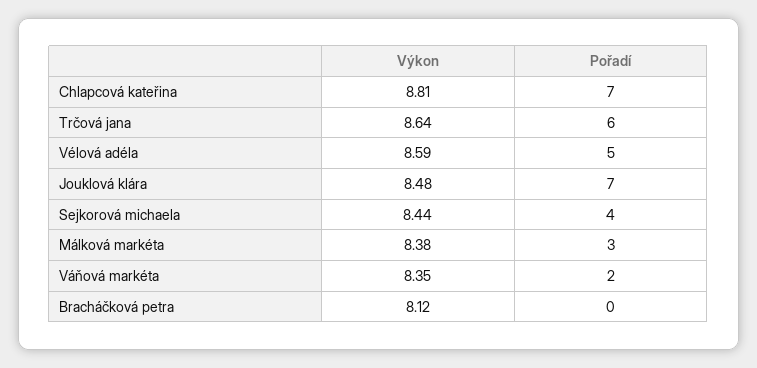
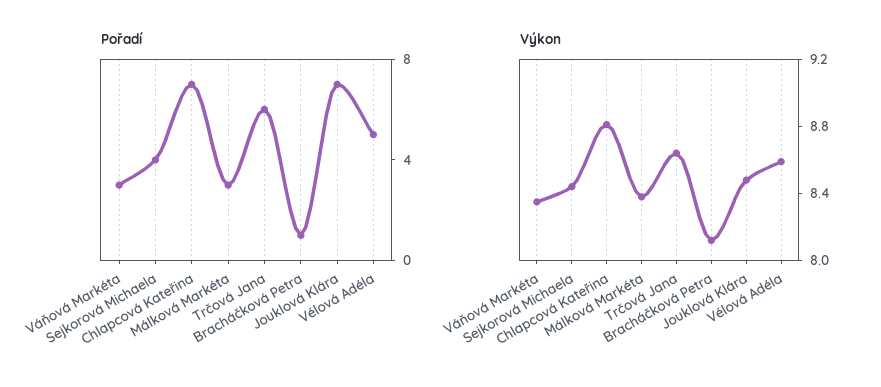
  {
    "Výkon": {
      "Chlapcová kateřina": 8.81,
      "Trčová jana": 8.64,
      "Vélová adéla": 8.59,
      "Jouklová klára": 8.48,
      "Sejkorová michaela": 8.44,
      "Málková markéta": 8.38,
      "Váňová markéta": 8.35,
      "Bracháčková petra": 8.12
    },
    "Pořadí": {
      "Chlapcová kateřina": 7,
      "Trčová jana": 6,
      "Vélová adéla": 5,
      "Jouklová klára": 7,
      "Sejkorová michaela": 4,
      "Málková markéta": 3,
-     "Váňová markéta": 2,
+     "Váňová markéta": 3,
-     "Bracháčková petra": 0
+     "Bracháčková petra": 1
    }
  }

